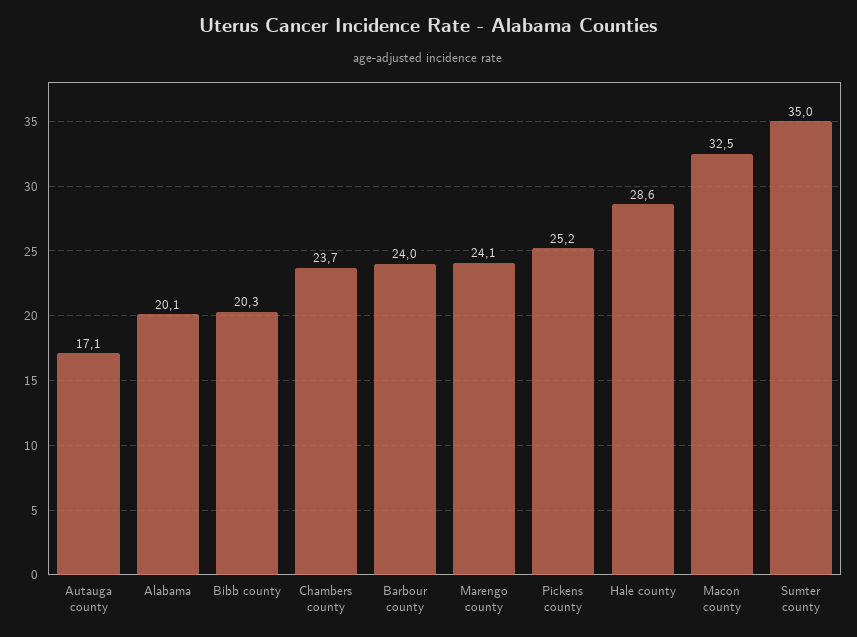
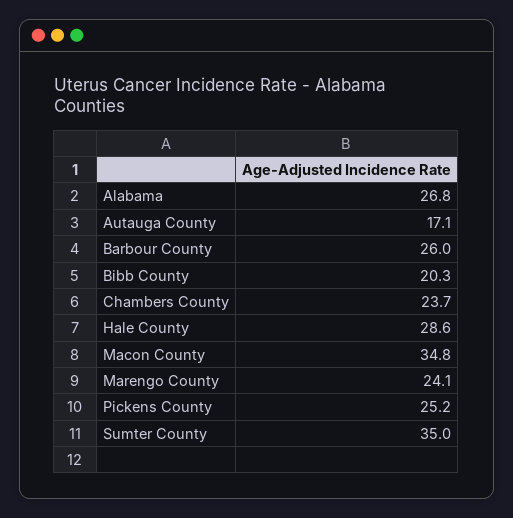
  {
    "Autauga county": 17.1,
-   "Alabama": 20.1,
+   "Alabama": 26.8,
    "Bibb county": 20.3,
    "Chambers county": 23.7,
-   "Barbour county": 24,
+   "Barbour county": 26,
    "Marengo county": 24.1,
    "Pickens county": 25.2,
    "Hale county": 28.6,
-   "Macon county": 32.5,
+   "Macon county": 34.8,
    "Sumter county": 35
  }

